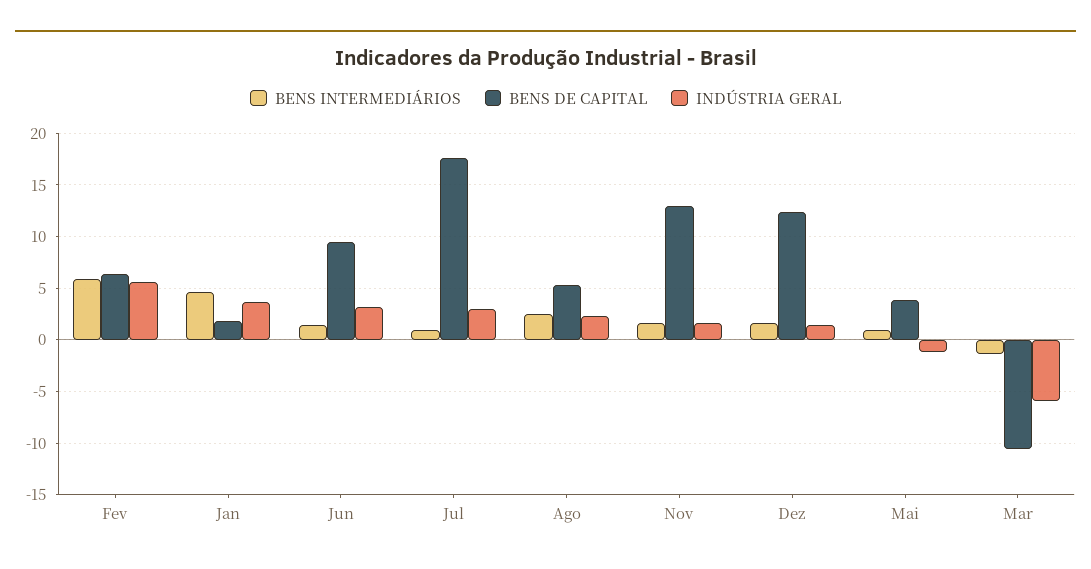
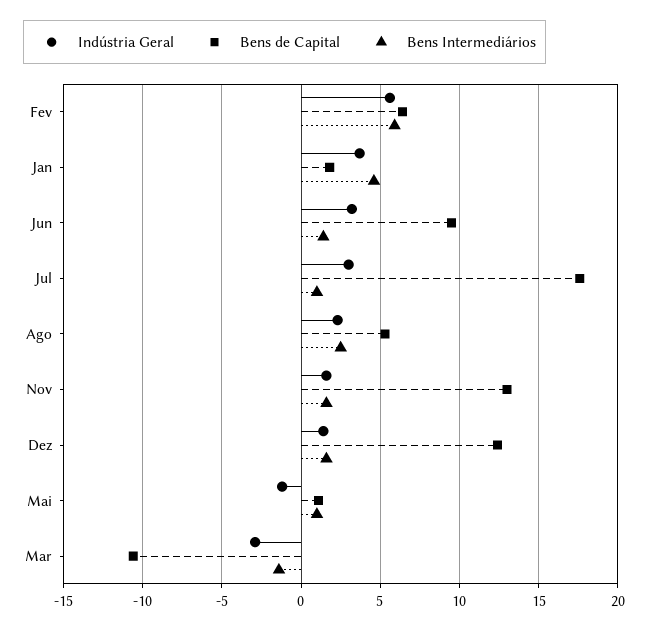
  {
    "BENS INTERMEDIÁRIOS": {
      "Fev": 6,
      "Jan": 4.5,
      "Jun": 1.5,
      "Jul": 1,
      "Ago": 2.5,
      "Nov": 1.5,
      "Dez": 1.5,
      "Mai": 1,
      "Mar": -1.5
    },
    "BENS DE CAPITAL": {
      "Fev": 6.5,
      "Jan": 2,
      "Jun": 9.5,
      "Jul": 17.5,
      "Ago": 5.5,
      "Nov": 13,
      "Dez": 12.5,
-     "Mai": 4,
+     "Mai": 1,
      "Mar": -10.5
    },
    "INDÚSTRIA GERAL": {
      "Fev": 5.5,
      "Jan": 3.5,
      "Jun": 3,
      "Jul": 3,
      "Ago": 2.5,
      "Nov": 1.5,
      "Dez": 1.5,
      "Mai": -1,
-     "Mar": -6
+     "Mar": -3
    }
  }

